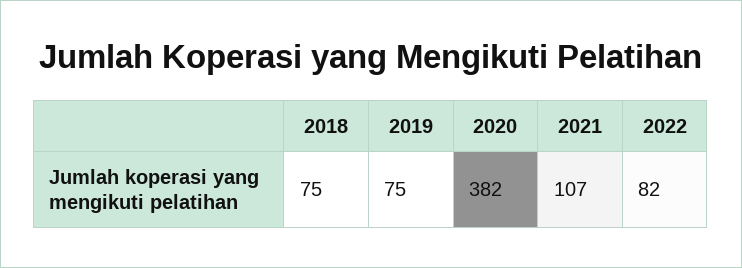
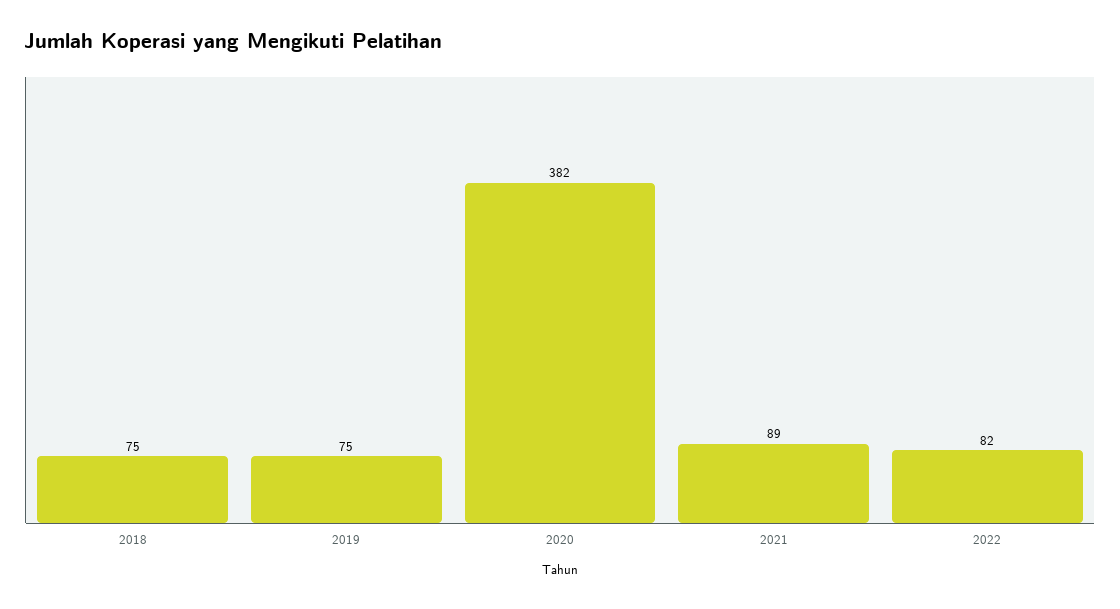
  {
    "2018": 75,
    "2019": 75,
    "2020": 382,
-   "2021": 107,
+   "2021": 89,
    "2022": 82
  }

